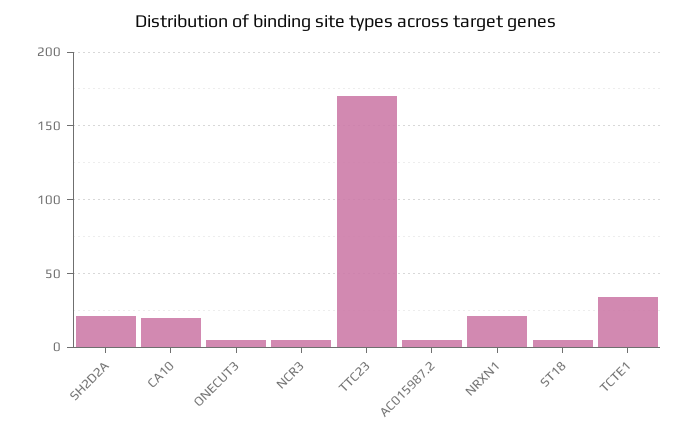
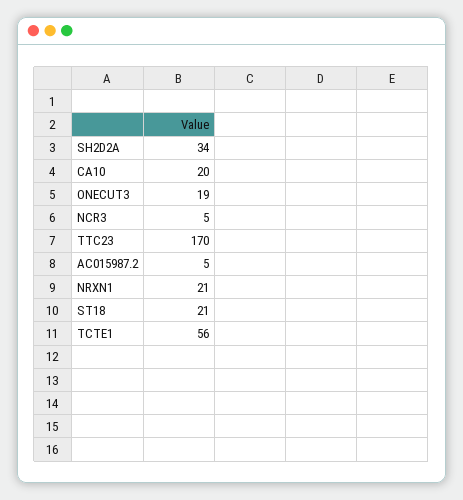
  {
-   "SH2D2A": 20,
+   "SH2D2A": 34,
    "CA10": 20,
-   "ONECUT3": 5,
+   "ONECUT3": 19,
    "NCR3": 5,
    "TTC23": 170,
    "AC015987.2": 5,
    "NRXN1": 21,
-   "ST18": 5,
+   "ST18": 21,
-   "TCTE1": 35
+   "TCTE1": 56
  }

